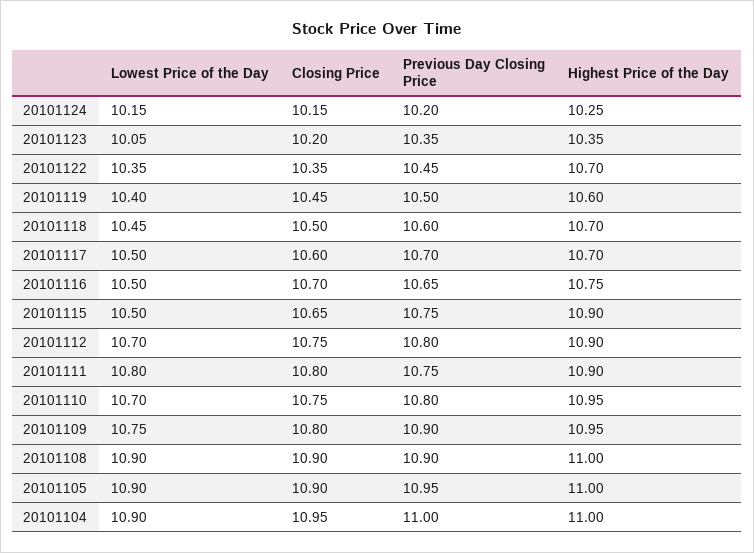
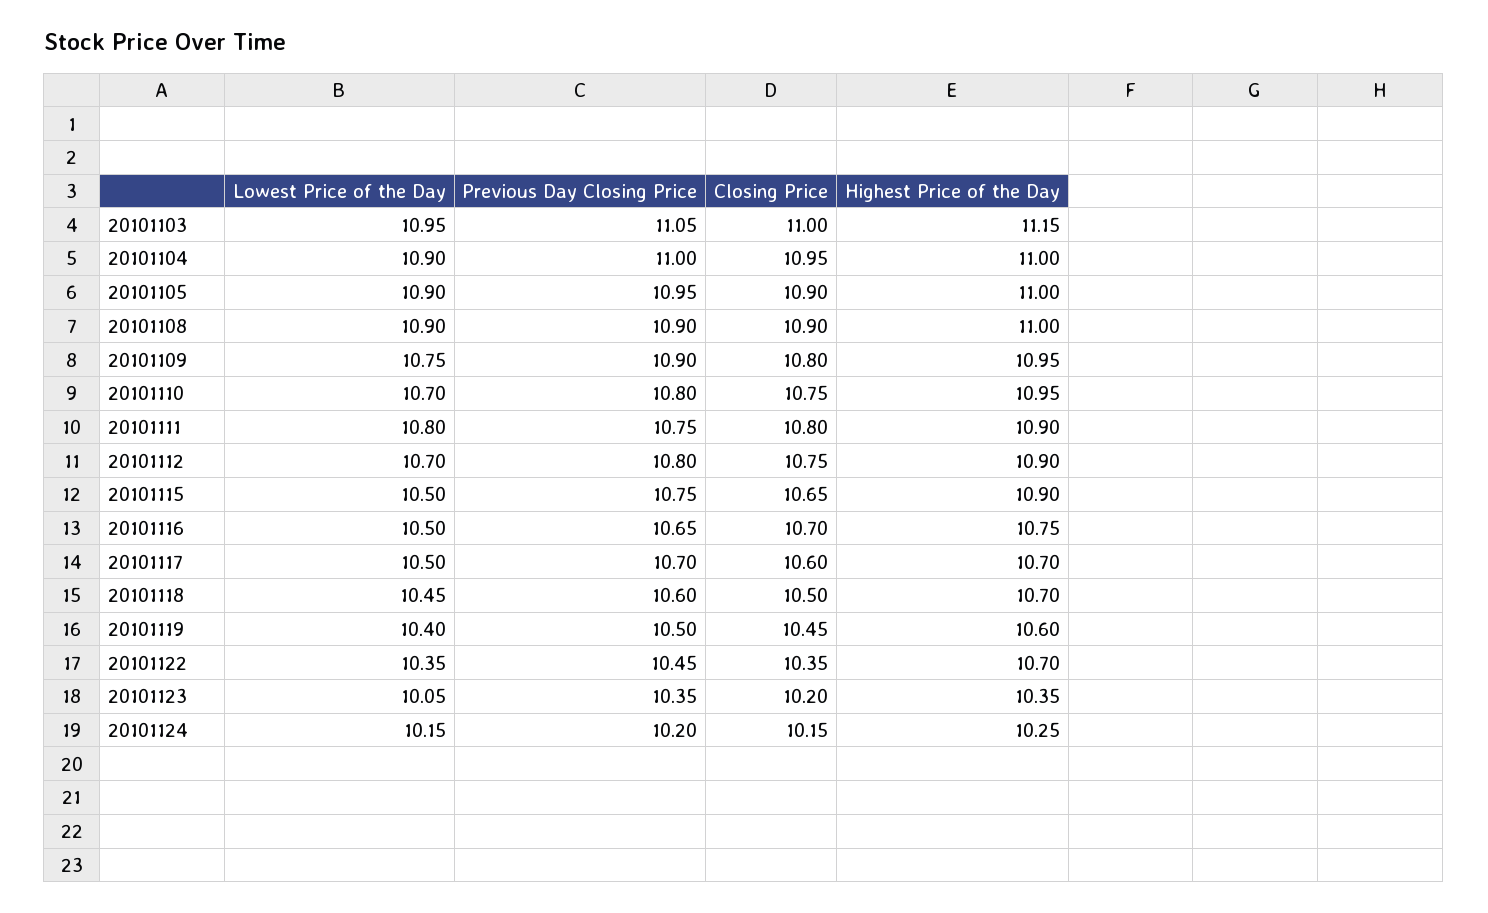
  {
    "Lowest Price of the Day": {
      "20101124": 10.15,
      "20101123": 10.05,
      "20101122": 10.35,
      "20101119": 10.4,
      "20101118": 10.45,
      "20101117": 10.5,
      "20101116": 10.5,
      "20101115": 10.5,
      "20101112": 10.7,
      "20101111": 10.8,
      "20101110": 10.7,
      "20101109": 10.75,
      "20101108": 10.9,
      "20101105": 10.9,
-     "20101104": 10.9
+     "20101104": 10.9,
+     "20101103": 10.95
    },
    "Closing Price": {
      "20101124": 10.15,
      "20101123": 10.2,
      "20101122": 10.35,
      "20101119": 10.45,
      "20101118": 10.5,
      "20101117": 10.6,
      "20101116": 10.7,
      "20101115": 10.65,
      "20101112": 10.75,
      "20101111": 10.8,
      "20101110": 10.75,
      "20101109": 10.8,
      "20101108": 10.9,
      "20101105": 10.9,
-     "20101104": 10.95
+     "20101104": 10.95,
+     "20101103": 11
    },
    "Previous Day Closing Price": {
      "20101124": 10.2,
      "20101123": 10.35,
      "20101122": 10.45,
      "20101119": 10.5,
      "20101118": 10.6,
      "20101117": 10.7,
      "20101116": 10.65,
      "20101115": 10.75,
      "20101112": 10.8,
      "20101111": 10.75,
      "20101110": 10.8,
      "20101109": 10.9,
      "20101108": 10.9,
      "20101105": 10.95,
-     "20101104": 11
+     "20101104": 11,
+     "20101103": 11.05
    },
    "Highest Price of the Day": {
      "20101124": 10.25,
      "20101123": 10.35,
      "20101122": 10.7,
      "20101119": 10.6,
      "20101118": 10.7,
      "20101117": 10.7,
      "20101116": 10.75,
      "20101115": 10.9,
      "20101112": 10.9,
      "20101111": 10.9,
      "20101110": 10.95,
      "20101109": 10.95,
      "20101108": 11,
      "20101105": 11,
-     "20101104": 11
+     "20101104": 11,
+     "20101103": 11.15
    }
  }

